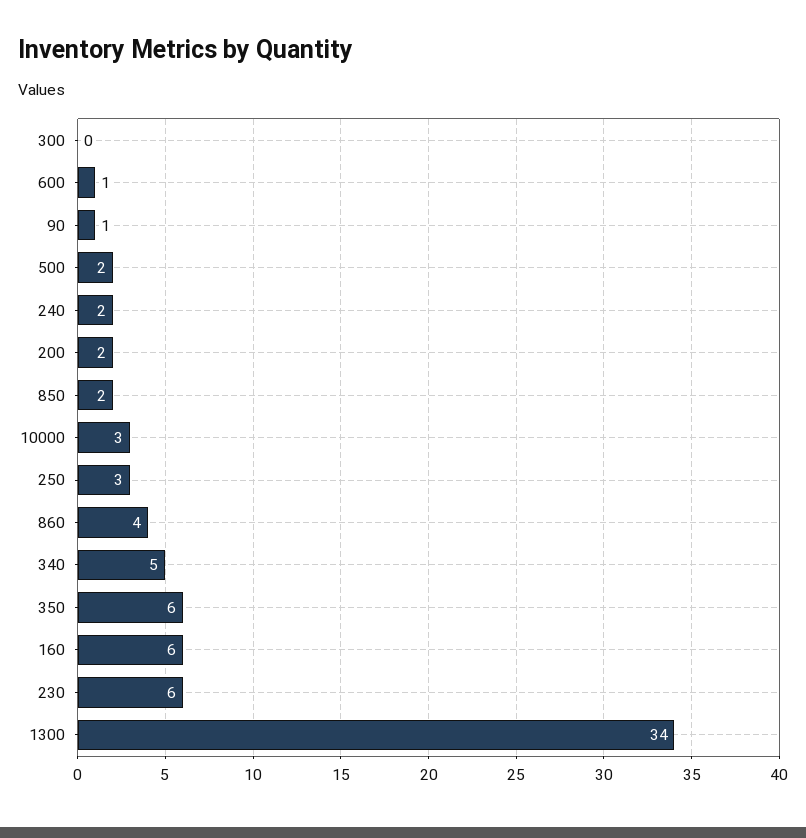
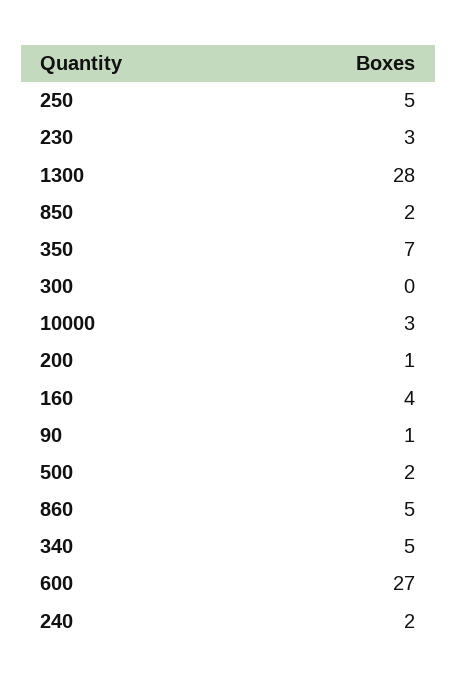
  {
    "300": 0,
-   "600": 1,
+   "600": 27,
    "90": 1,
    "500": 2,
    "240": 2,
-   "200": 2,
+   "200": 1,
    "850": 2,
    "10000": 3,
-   "250": 3,
+   "250": 5,
-   "860": 4,
+   "860": 5,
    "340": 5,
-   "350": 6,
+   "350": 7,
-   "160": 6,
+   "160": 4,
-   "230": 6,
+   "230": 3,
-   "1300": 34
+   "1300": 28
  }

